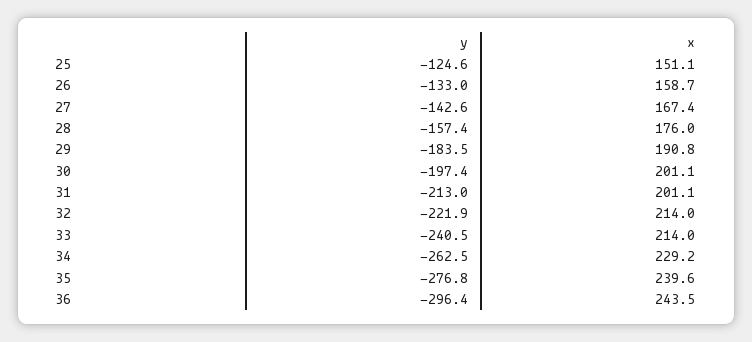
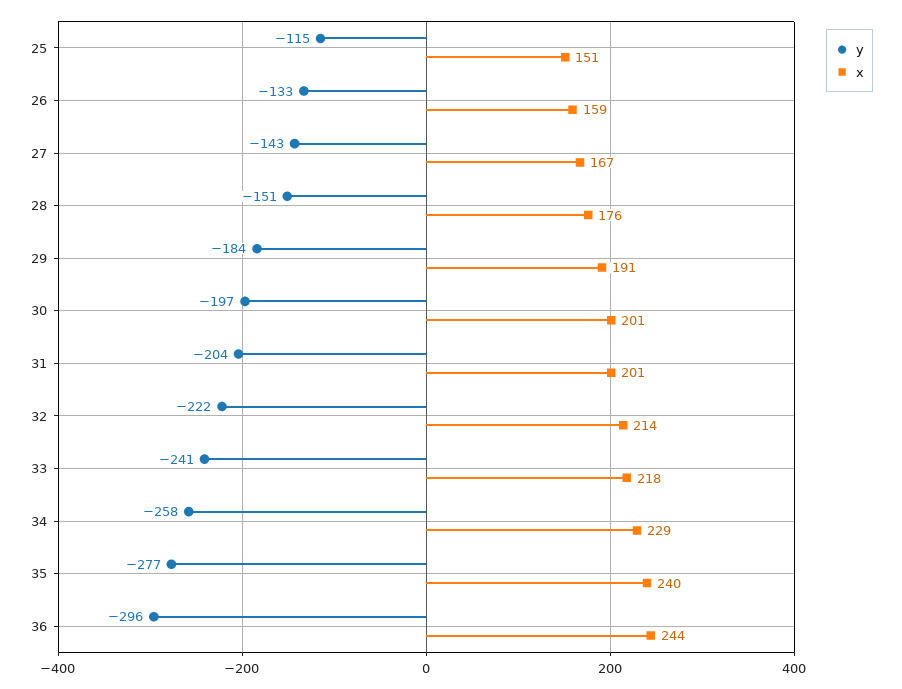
  {
    "y": {
-     "25": -124.6,
+     "25": -115,
      "26": -133,
      "27": -142.6,
-     "28": -157.4,
+     "28": -151,
      "29": -183.5,
      "30": -197.4,
-     "31": -213,
+     "31": -204,
      "32": -221.9,
      "33": -240.5,
-     "34": -262.5,
+     "34": -258,
      "35": -276.8,
      "36": -296.4
    },
    "x": {
      "25": 151.1,
      "26": 158.7,
      "27": 167.4,
      "28": 176,
      "29": 190.8,
      "30": 201.1,
      "31": 201.1,
      "32": 214,
-     "33": 214,
+     "33": 218,
      "34": 229.2,
      "35": 239.6,
      "36": 243.5
    }
  }

